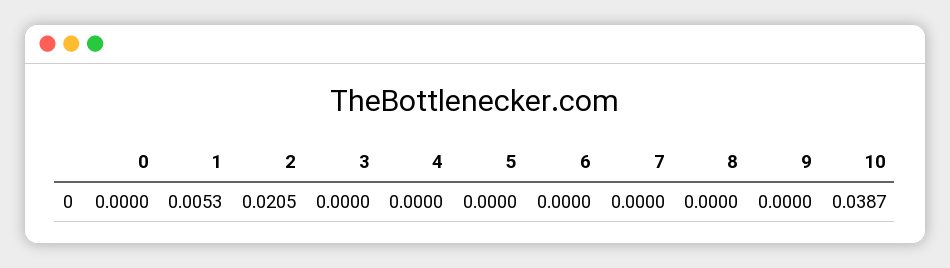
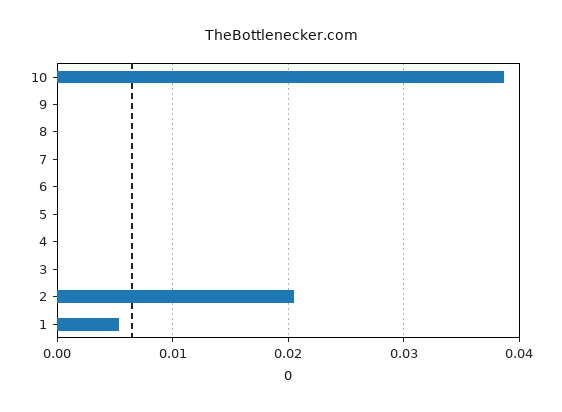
  {
-   "0": 0,
    "1": 0.0053,
    "2": 0.0205,
    "3": 0,
    "4": 0,
    "5": 0,
    "6": 0,
    "7": 0,
    "8": 0,
    "9": 0,
    "10": 0.0387
  }

